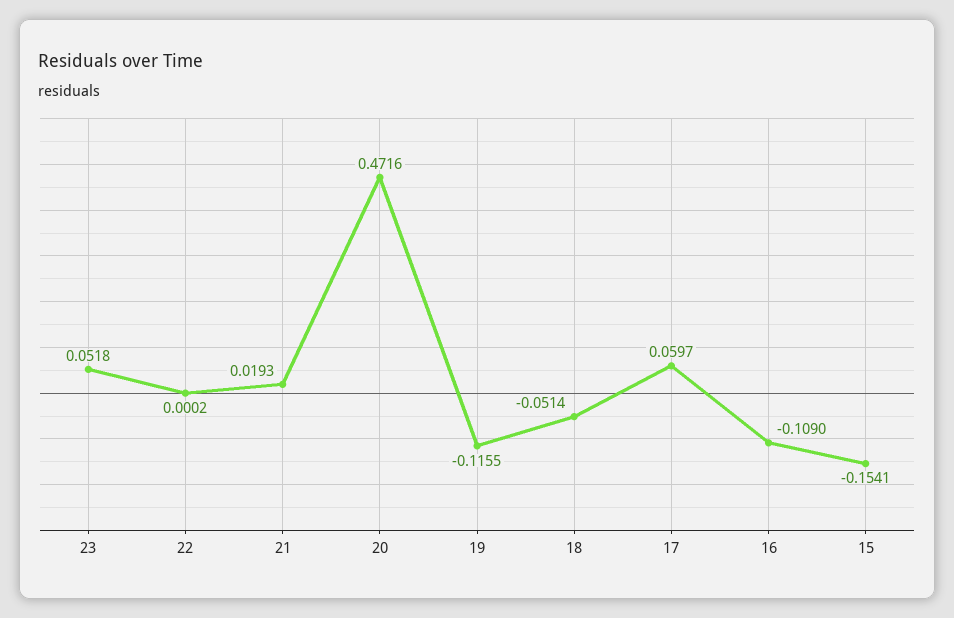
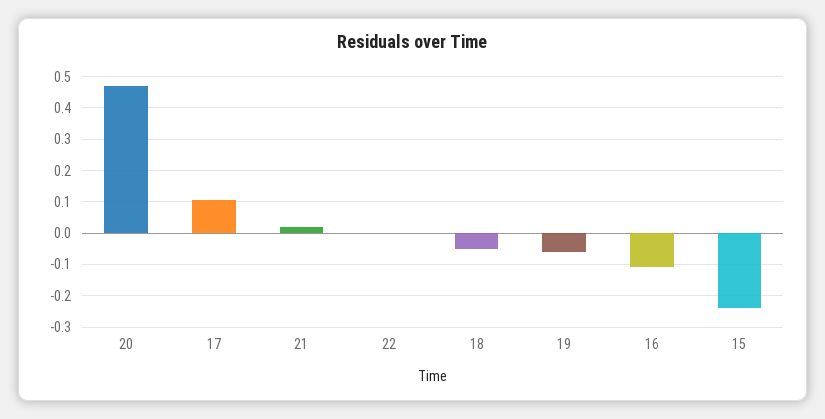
  {
-   "23": 0.0518,
    "22": 0.0002,
    "21": 0.0193,
    "20": 0.4716,
-   "19": -0.1155,
+   "19": -0.06,
    "18": -0.0514,
-   "17": 0.0597,
+   "17": 0.1,
    "16": -0.109,
-   "15": -0.1541
+   "15": -0.24
  }

